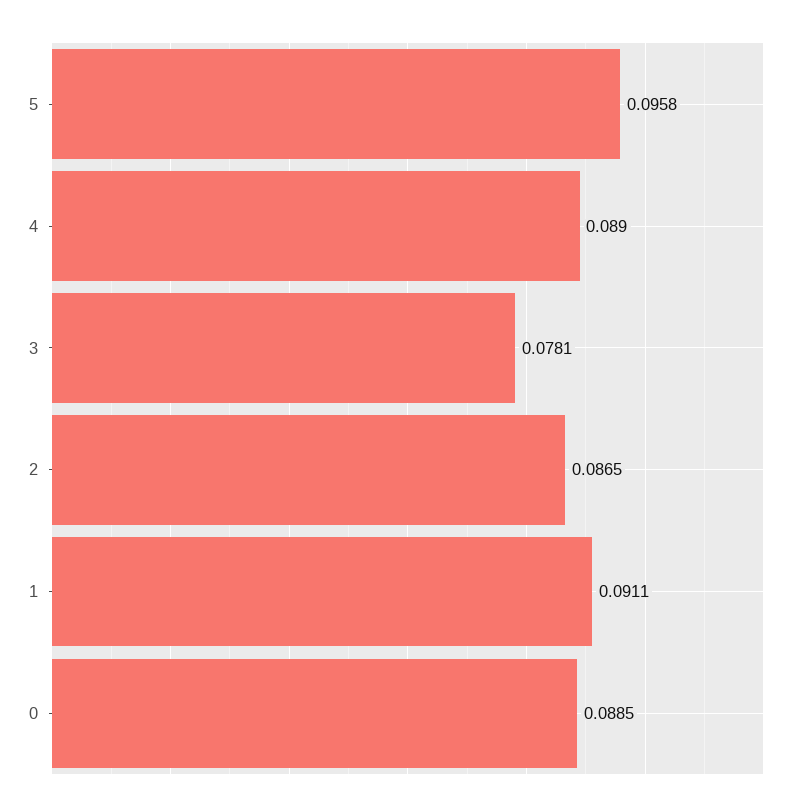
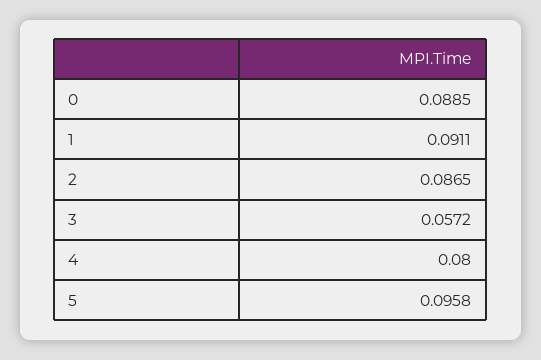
  {
    "5": 0.0958,
-   "4": 0.089,
+   "4": 0.08,
-   "3": 0.0781,
+   "3": 0.0572,
    "2": 0.0865,
    "1": 0.0911,
    "0": 0.0885
  }

